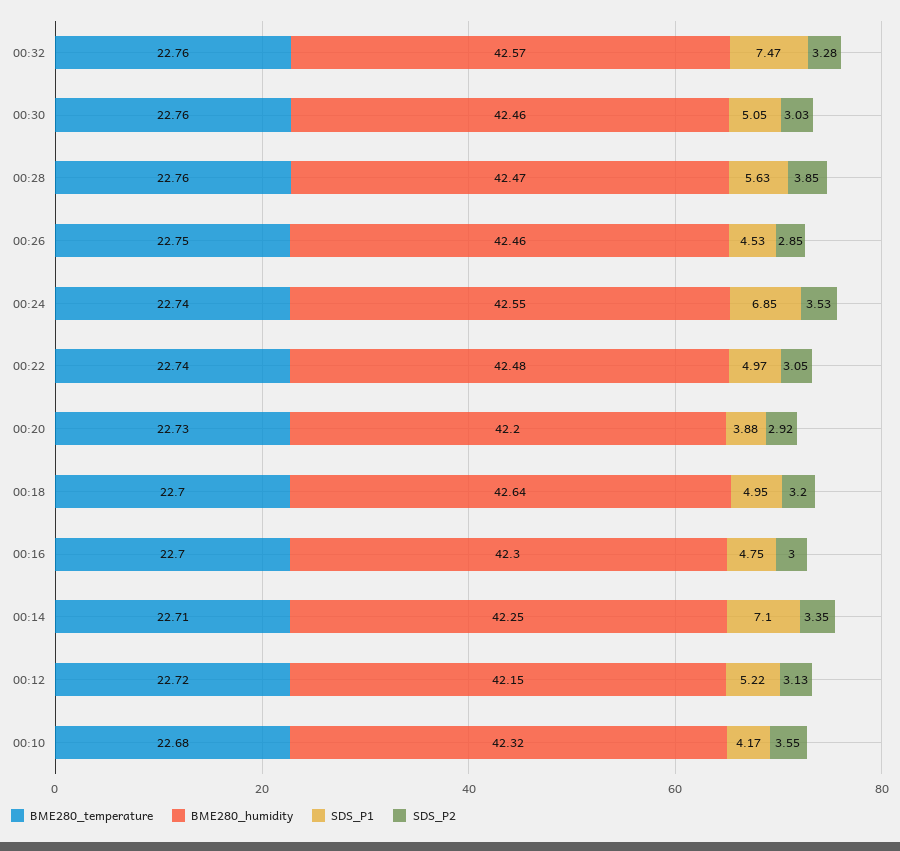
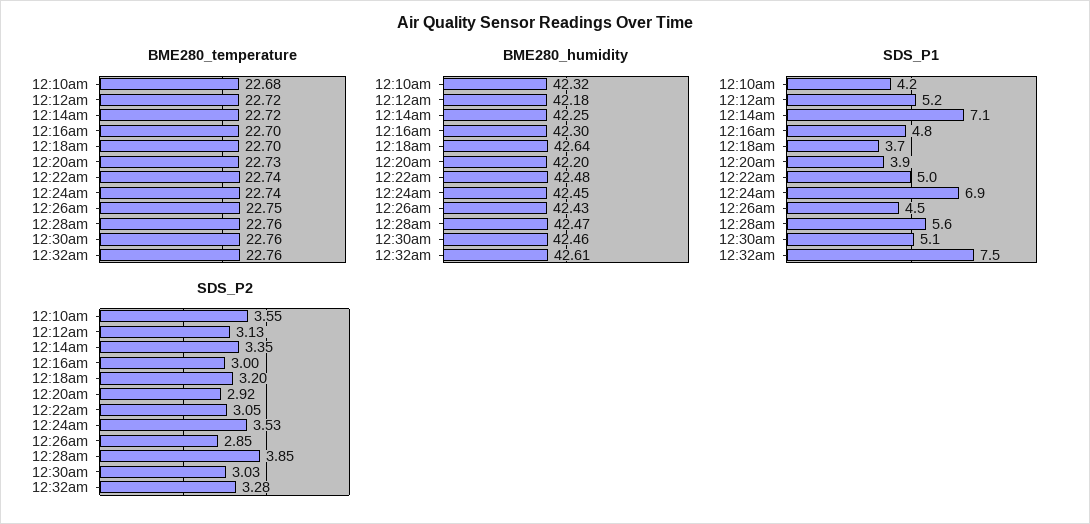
  {
    "BME280_temperature": {
      "00:32": 22.76,
      "00:30": 22.76,
      "00:28": 22.76,
      "00:26": 22.75,
      "00:24": 22.74,
      "00:22": 22.74,
      "00:20": 22.73,
      "00:18": 22.7,
      "00:16": 22.7,
-     "00:14": 22.71,
+     "00:14": 22.72,
      "00:12": 22.72,
      "00:10": 22.68
    },
    "BME280_humidity": {
-     "00:32": 42.57,
+     "00:32": 42.61,
      "00:30": 42.46,
      "00:28": 42.47,
-     "00:26": 42.46,
+     "00:26": 42.43,
-     "00:24": 42.55,
+     "00:24": 42.45,
      "00:22": 42.48,
      "00:20": 42.2,
      "00:18": 42.64,
      "00:16": 42.3,
      "00:14": 42.25,
-     "00:12": 42.15,
+     "00:12": 42.18,
      "00:10": 42.32
    },
    "SDS_P1": {
      "00:32": 7.47,
      "00:30": 5.05,
      "00:28": 5.63,
      "00:26": 4.53,
      "00:24": 6.85,
      "00:22": 4.97,
      "00:20": 3.88,
-     "00:18": 4.95,
+     "00:18": 3.7,
      "00:16": 4.75,
      "00:14": 7.1,
      "00:12": 5.22,
      "00:10": 4.17
    },
    "SDS_P2": {
      "00:32": 3.28,
      "00:30": 3.03,
      "00:28": 3.85,
      "00:26": 2.85,
      "00:24": 3.53,
      "00:22": 3.05,
      "00:20": 2.92,
      "00:18": 3.2,
      "00:16": 3,
      "00:14": 3.35,
      "00:12": 3.13,
      "00:10": 3.55
    }
  }

